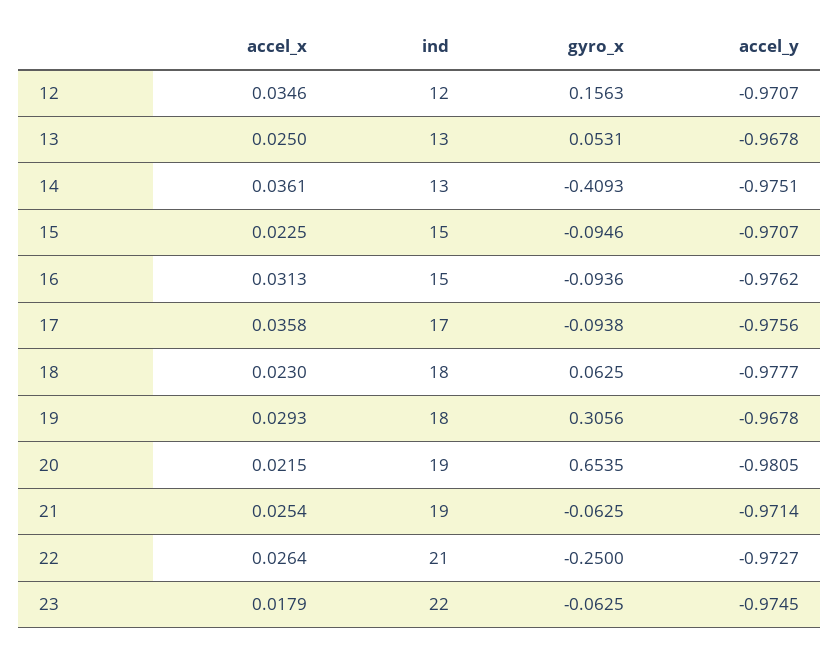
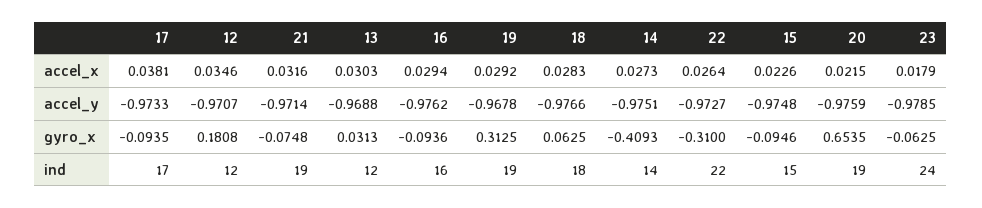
  {
    "accel_x": {
      "12": 0.0346,
-     "13": 0.025,
+     "13": 0.0303,
-     "14": 0.0361,
+     "14": 0.0273,
-     "15": 0.0225,
+     "15": 0.0226,
-     "16": 0.0313,
+     "16": 0.0294,
-     "17": 0.0358,
+     "17": 0.0381,
-     "18": 0.023,
+     "18": 0.0283,
-     "19": 0.0293,
+     "19": 0.0292,
      "20": 0.0215,
-     "21": 0.0254,
+     "21": 0.0316,
      "22": 0.0264,
      "23": 0.0179
    },
    "ind": {
      "12": 12,
-     "13": 13,
+     "13": 12,
-     "14": 13,
+     "14": 14,
      "15": 15,
-     "16": 15,
+     "16": 16,
      "17": 17,
      "18": 18,
-     "19": 18,
+     "19": 19,
      "20": 19,
      "21": 19,
-     "22": 21,
+     "22": 22,
-     "23": 22
+     "23": 24
    },
    "gyro_x": {
-     "12": 0.1563,
+     "12": 0.1808,
-     "13": 0.0531,
+     "13": 0.0313,
      "14": -0.4093,
      "15": -0.0946,
      "16": -0.0936,
-     "17": -0.0938,
+     "17": -0.0935,
      "18": 0.0625,
-     "19": 0.3056,
+     "19": 0.3125,
      "20": 0.6535,
-     "21": -0.0625,
+     "21": -0.0748,
-     "22": -0.25,
+     "22": -0.31,
      "23": -0.0625
    },
    "accel_y": {
      "12": -0.9707,
-     "13": -0.9678,
+     "13": -0.9688,
      "14": -0.9751,
-     "15": -0.9707,
+     "15": -0.9748,
      "16": -0.9762,
-     "17": -0.9756,
+     "17": -0.9733,
-     "18": -0.9777,
+     "18": -0.9766,
      "19": -0.9678,
-     "20": -0.9805,
+     "20": -0.9759,
      "21": -0.9714,
      "22": -0.9727,
-     "23": -0.9745
+     "23": -0.9785
    }
  }

